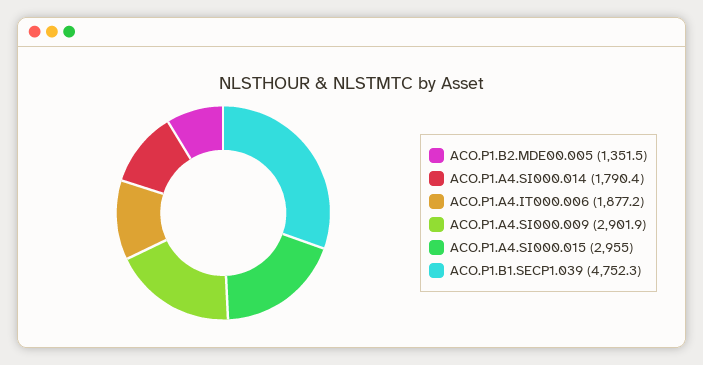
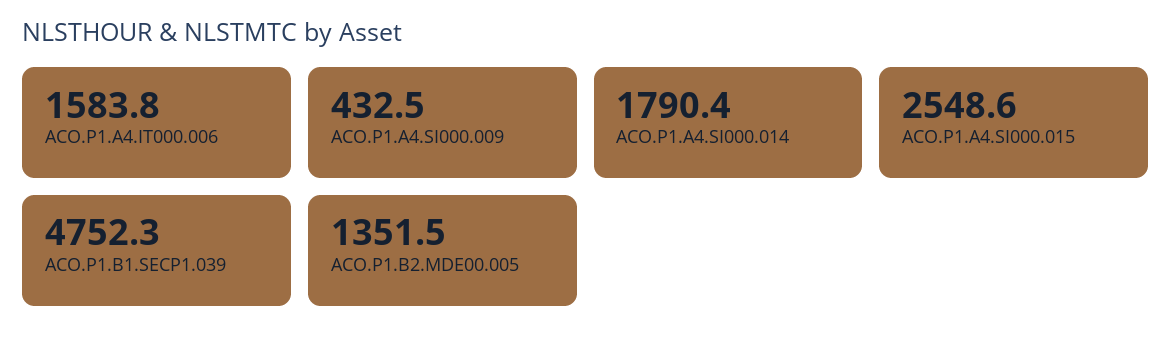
  {
    "ACO.P1.B2.MDE00.005": 1351.5,
    "ACO.P1.A4.SI000.014": 1790.4,
-   "ACO.P1.A4.IT000.006": 1877.2,
+   "ACO.P1.A4.IT000.006": 1583.8,
-   "ACO.P1.A4.SI000.009": 2901.9,
+   "ACO.P1.A4.SI000.009": 432.5,
-   "ACO.P1.A4.SI000.015": 2955,
+   "ACO.P1.A4.SI000.015": 2548.6,
    "ACO.P1.B1.SECP1.039": 4752.3
  }

